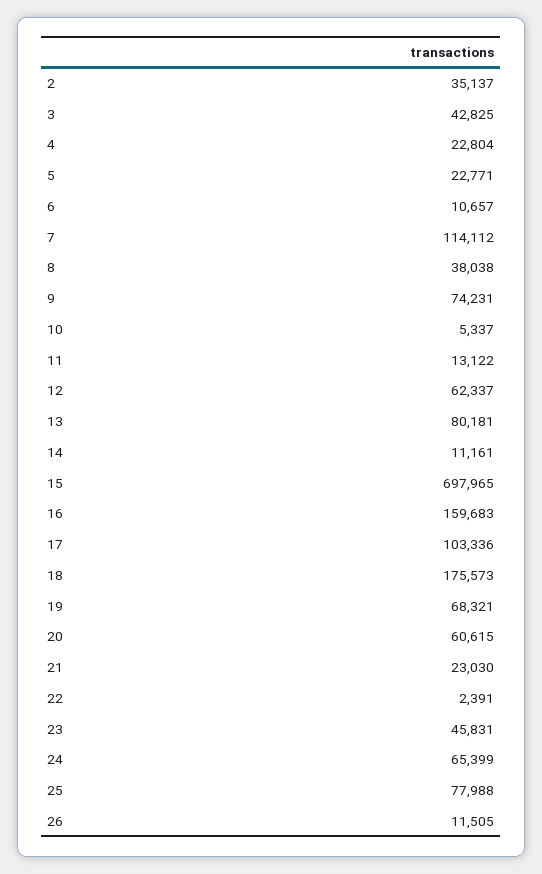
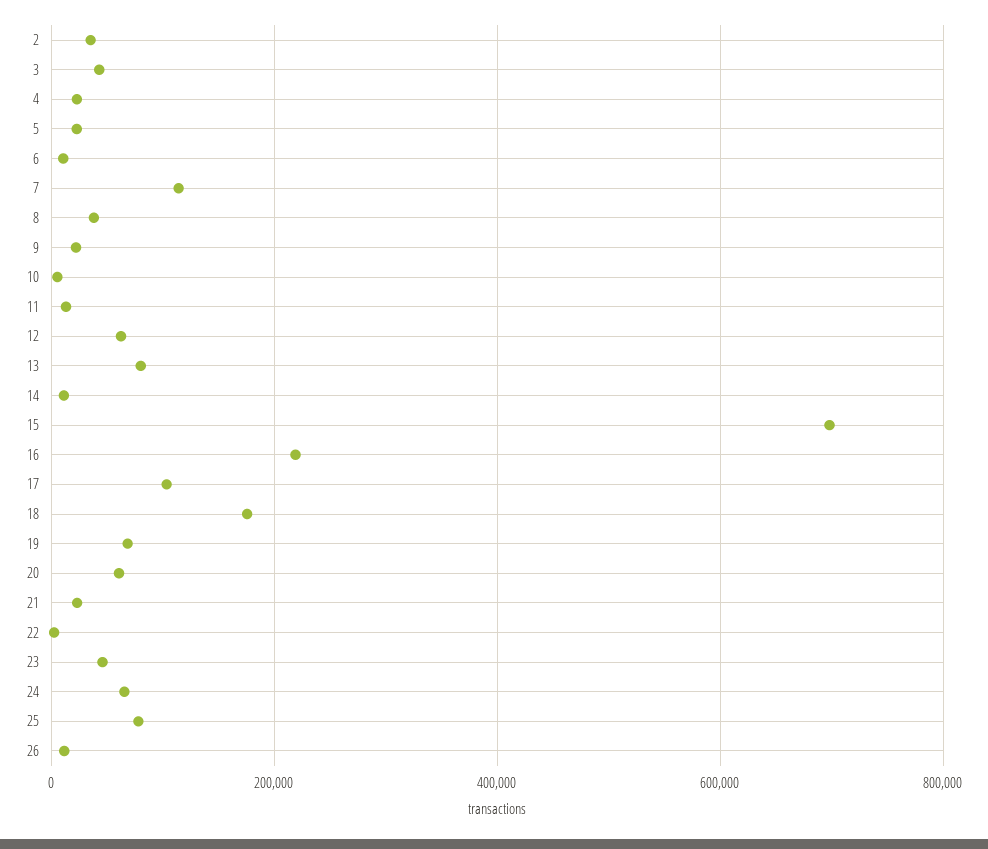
  {
    "2": 35137,
    "3": 42825,
    "4": 22804,
    "5": 22771,
    "6": 10657,
    "7": 114112,
    "8": 38038,
-   "9": 74231,
+   "9": 20000,
    "10": 5337,
    "11": 13122,
    "12": 62337,
    "13": 80181,
    "14": 11161,
    "15": 697965,
-   "16": 159683,
+   "16": 220000,
    "17": 103336,
    "18": 175573,
    "19": 68321,
    "20": 60615,
    "21": 23030,
    "22": 2391,
    "23": 45831,
    "24": 65399,
    "25": 77988,
    "26": 11505
  }

